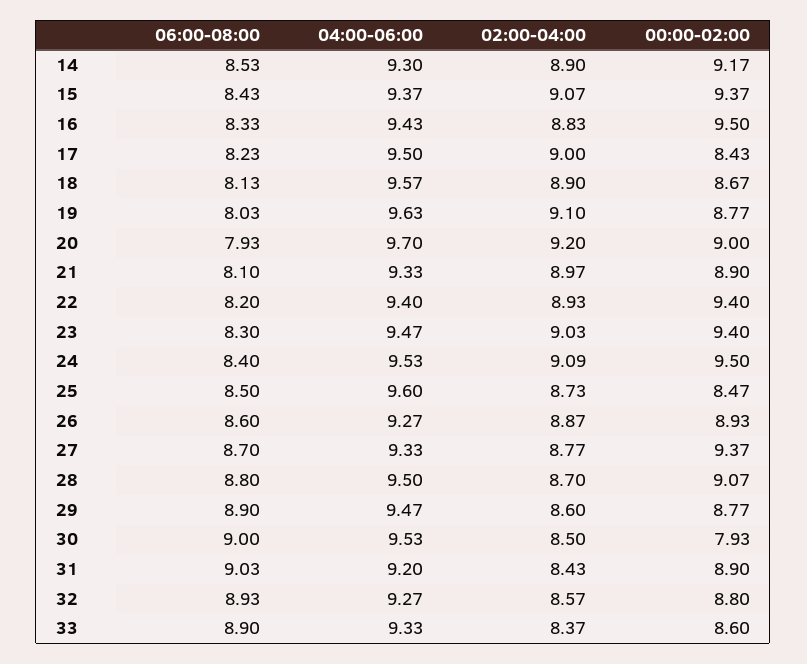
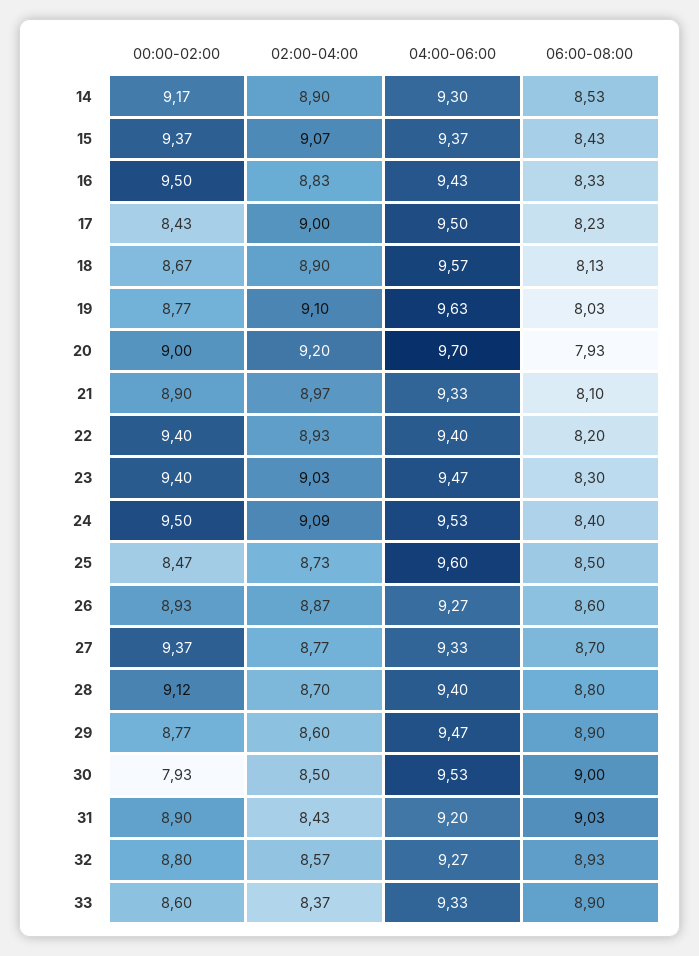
  {
    "06:00-08:00": {
      "14": 8.53,
      "15": 8.43,
      "16": 8.33,
      "17": 8.23,
      "18": 8.13,
      "19": 8.03,
      "20": 7.93,
      "21": 8.1,
      "22": 8.2,
      "23": 8.3,
      "24": 8.4,
      "25": 8.5,
      "26": 8.6,
      "27": 8.7,
      "28": 8.8,
      "29": 8.9,
      "30": 9,
      "31": 9.03,
      "32": 8.93,
      "33": 8.9
    },
    "04:00-06:00": {
      "14": 9.3,
      "15": 9.37,
      "16": 9.43,
      "17": 9.5,
      "18": 9.57,
      "19": 9.63,
      "20": 9.7,
      "21": 9.33,
      "22": 9.4,
      "23": 9.47,
      "24": 9.53,
      "25": 9.6,
      "26": 9.27,
      "27": 9.33,
-     "28": 9.5,
+     "28": 9.4,
      "29": 9.47,
      "30": 9.53,
      "31": 9.2,
      "32": 9.27,
      "33": 9.33
    },
    "02:00-04:00": {
      "14": 8.9,
      "15": 9.07,
      "16": 8.83,
      "17": 9,
      "18": 8.9,
      "19": 9.1,
      "20": 9.2,
      "21": 8.97,
      "22": 8.93,
      "23": 9.03,
      "24": 9.09,
      "25": 8.73,
      "26": 8.87,
      "27": 8.77,
      "28": 8.7,
      "29": 8.6,
      "30": 8.5,
      "31": 8.43,
      "32": 8.57,
      "33": 8.37
    },
    "00:00-02:00": {
      "14": 9.17,
      "15": 9.37,
      "16": 9.5,
      "17": 8.43,
      "18": 8.67,
      "19": 8.77,
      "20": 9,
      "21": 8.9,
      "22": 9.4,
      "23": 9.4,
      "24": 9.5,
      "25": 8.47,
      "26": 8.93,
      "27": 9.37,
-     "28": 9.07,
+     "28": 9.12,
      "29": 8.77,
      "30": 7.93,
      "31": 8.9,
      "32": 8.8,
      "33": 8.6
    }
  }

